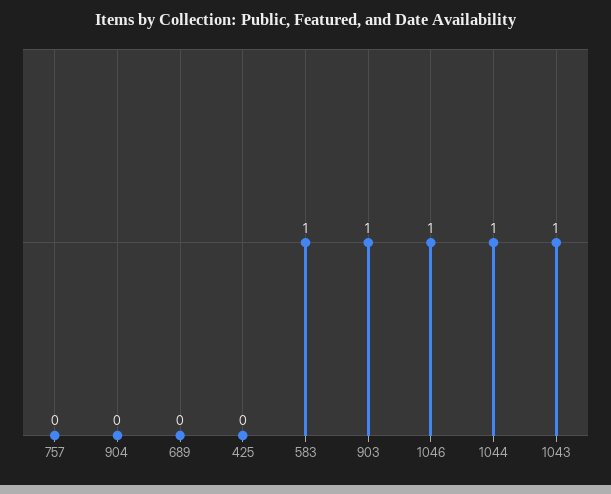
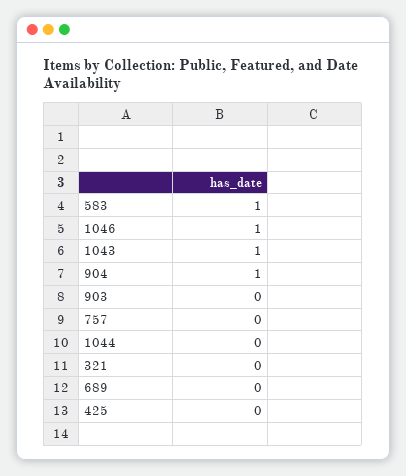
  {
    "757": 0,
-   "904": 0,
+   "904": 1,
    "689": 0,
    "425": 0,
    "583": 1,
-   "903": 1,
+   "903": 0,
    "1046": 1,
-   "1044": 1,
+   "1044": 0,
-   "1043": 1
+   "1043": 1,
+   "321": 0
  }

